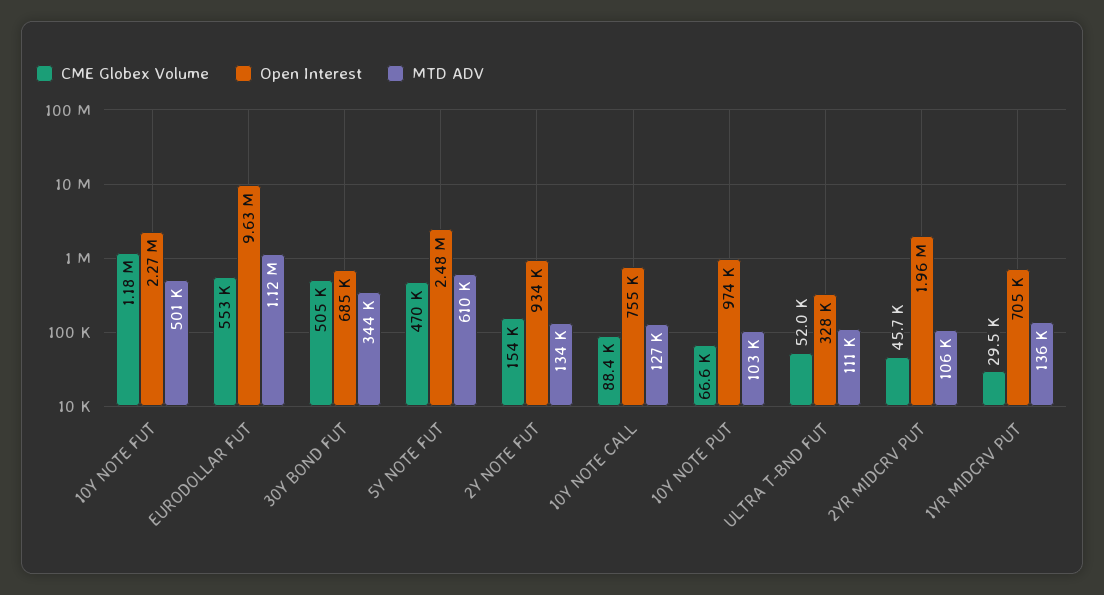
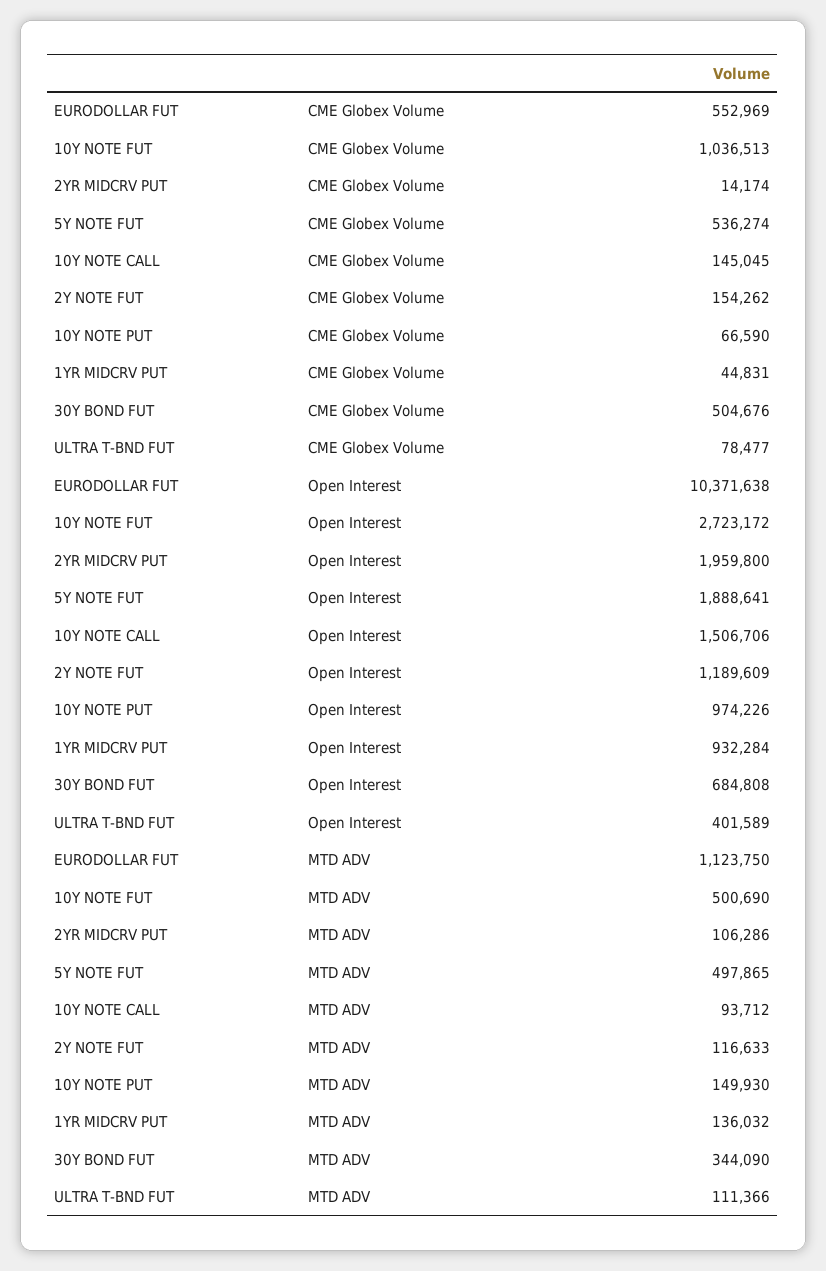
  {
    "CME Globex Volume": {
-     "10Y NOTE FUT": 1180000,
+     "10Y NOTE FUT": 1036513,
      "EURODOLLAR FUT": 552969,
      "30Y BOND FUT": 504676,
-     "5Y NOTE FUT": 470000,
+     "5Y NOTE FUT": 536274,
      "2Y NOTE FUT": 154262,
-     "10Y NOTE CALL": 88400,
+     "10Y NOTE CALL": 145045,
      "10Y NOTE PUT": 66590,
-     "ULTRA T-BND FUT": 52000,
+     "ULTRA T-BND FUT": 78477,
-     "2YR MIDCRV PUT": 45700,
+     "2YR MIDCRV PUT": 14174,
-     "1YR MIDCRV PUT": 29500
+     "1YR MIDCRV PUT": 44831
    },
    "Open Interest": {
-     "10Y NOTE FUT": 2270000,
+     "10Y NOTE FUT": 2723172,
-     "EURODOLLAR FUT": 9630000,
+     "EURODOLLAR FUT": 10371638,
      "30Y BOND FUT": 684808,
-     "5Y NOTE FUT": 2480000,
+     "5Y NOTE FUT": 1888641,
-     "2Y NOTE FUT": 934000,
+     "2Y NOTE FUT": 1189609,
-     "10Y NOTE CALL": 755000,
+     "10Y NOTE CALL": 1506706,
      "10Y NOTE PUT": 974226,
-     "ULTRA T-BND FUT": 328000,
+     "ULTRA T-BND FUT": 401589,
      "2YR MIDCRV PUT": 1959800,
-     "1YR MIDCRV PUT": 705000
+     "1YR MIDCRV PUT": 932284
    },
    "MTD ADV": {
      "10Y NOTE FUT": 500690,
      "EURODOLLAR FUT": 1123750,
      "30Y BOND FUT": 344090,
-     "5Y NOTE FUT": 610000,
+     "5Y NOTE FUT": 497865,
-     "2Y NOTE FUT": 134000,
+     "2Y NOTE FUT": 116633,
-     "10Y NOTE CALL": 127000,
+     "10Y NOTE CALL": 93712,
-     "10Y NOTE PUT": 103000,
+     "10Y NOTE PUT": 149930,
      "ULTRA T-BND FUT": 111366,
      "2YR MIDCRV PUT": 106286,
      "1YR MIDCRV PUT": 136032
    }
  }

